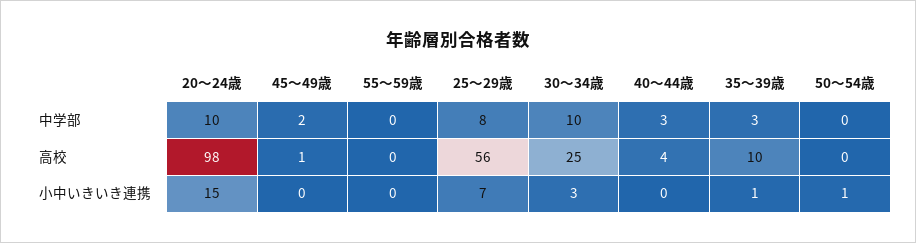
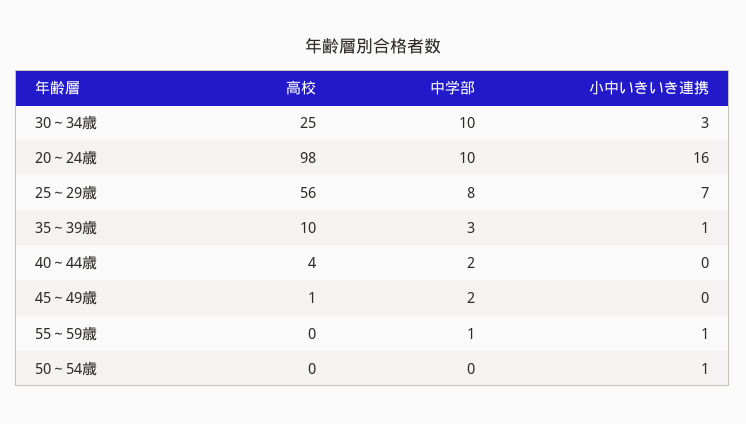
  {
    "20～24歳": {
      "中学部": 10,
      "高校": 98,
-     "小中いきいき連携": 15
+     "小中いきいき連携": 16
    },
    "45～49歳": {
      "中学部": 2,
      "高校": 1,
      "小中いきいき連携": 0
    },
    "55～59歳": {
-     "中学部": 0,
+     "中学部": 1,
      "高校": 0,
-     "小中いきいき連携": 0
+     "小中いきいき連携": 1
    },
    "25～29歳": {
      "中学部": 8,
      "高校": 56,
      "小中いきいき連携": 7
    },
    "30～34歳": {
      "中学部": 10,
      "高校": 25,
      "小中いきいき連携": 3
    },
    "40～44歳": {
-     "中学部": 3,
+     "中学部": 2,
      "高校": 4,
      "小中いきいき連携": 0
    },
    "35～39歳": {
      "中学部": 3,
      "高校": 10,
      "小中いきいき連携": 1
    },
    "50～54歳": {
      "中学部": 0,
      "高校": 0,
      "小中いきいき連携": 1
    }
  }

